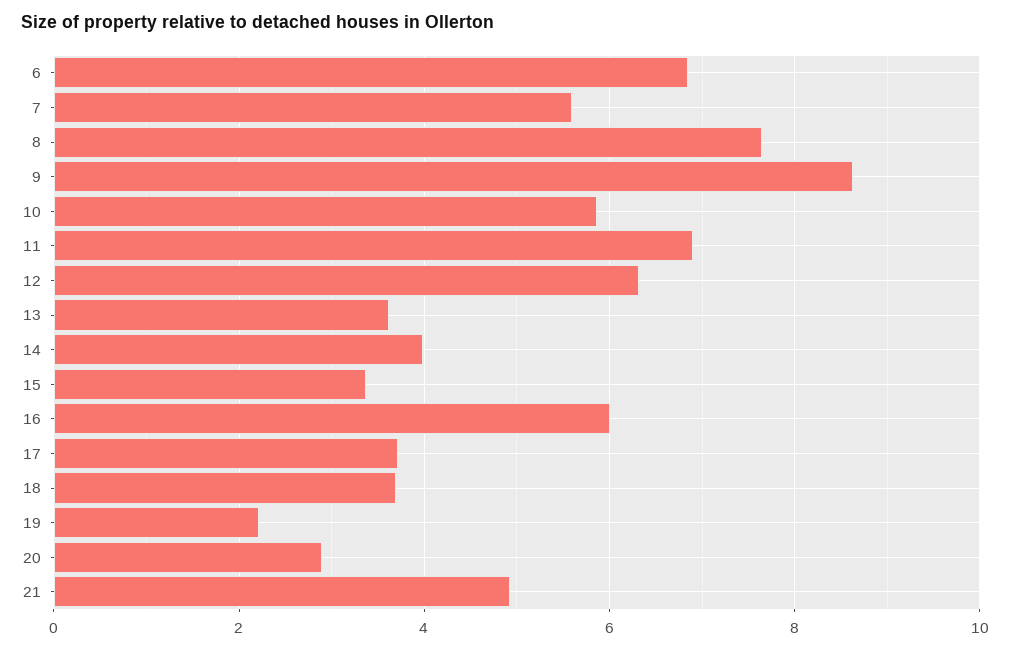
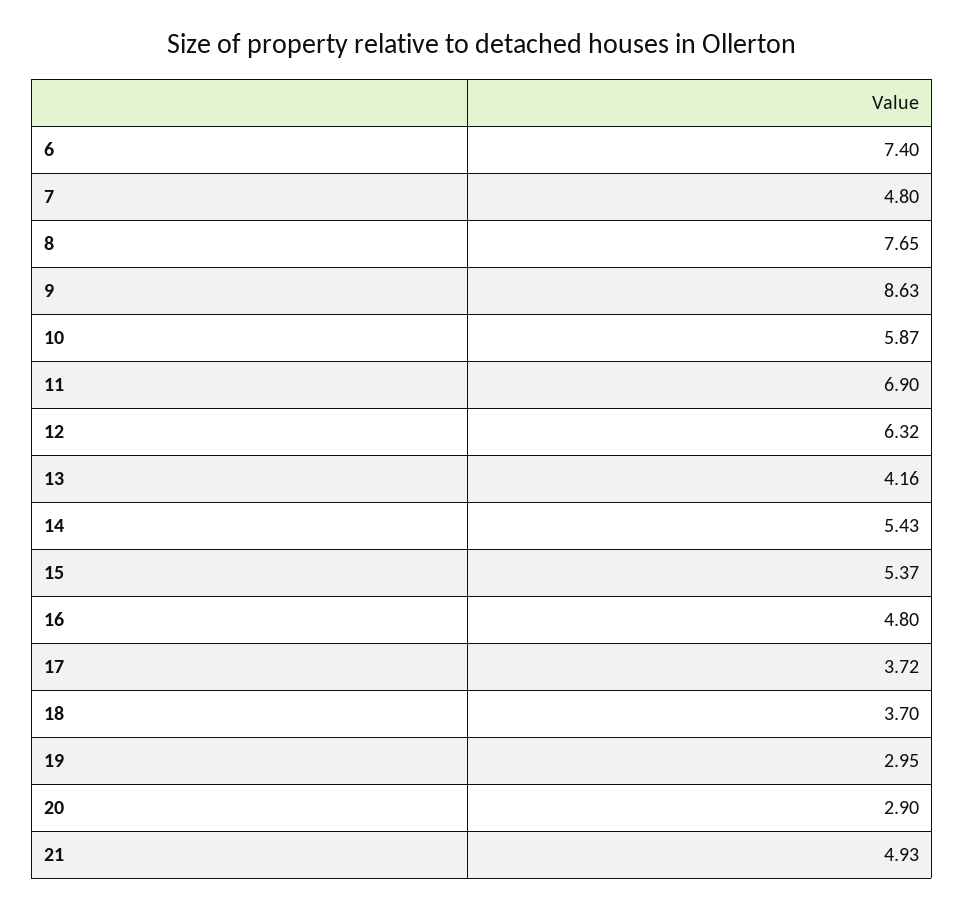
  {
-   "6": 6.8,
+   "6": 7.4,
-   "7": 5.6,
+   "7": 4.8,
    "8": 7.65,
    "9": 8.63,
    "10": 5.87,
    "11": 6.9,
    "12": 6.32,
-   "13": 3.6,
+   "13": 4.16,
-   "14": 4,
+   "14": 5.43,
-   "15": 3.4,
+   "15": 5.37,
-   "16": 6,
+   "16": 4.8,
    "17": 3.72,
    "18": 3.7,
-   "19": 2.2,
+   "19": 2.95,
    "20": 2.9,
    "21": 4.93
  }

